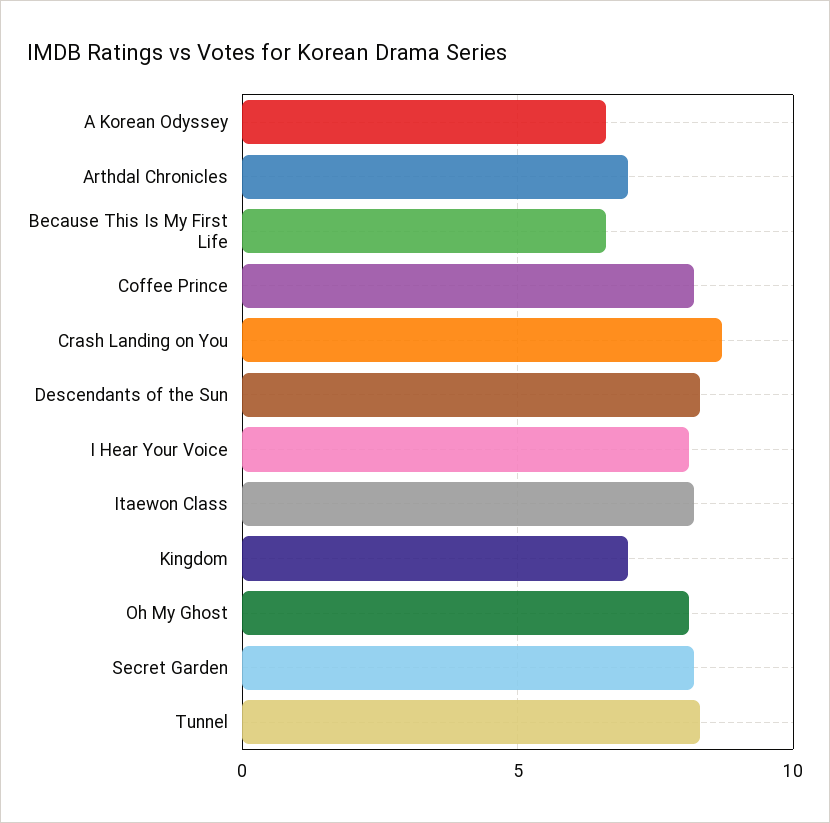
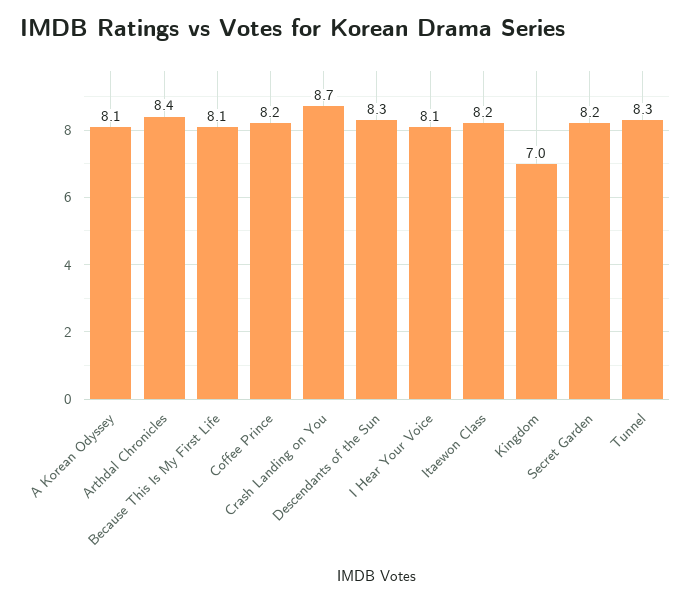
  {
-   "A Korean Odyssey": 6.5,
+   "A Korean Odyssey": 8.1,
-   "Arthdal Chronicles": 7,
+   "Arthdal Chronicles": 8.4,
-   "Because This Is My First Life": 6.5,
+   "Because This Is My First Life": 8.1,
    "Coffee Prince": 8.2,
    "Crash Landing on You": 8.7,
    "Descendants of the Sun": 8.3,
    "I Hear Your Voice": 8.1,
    "Itaewon Class": 8.2,
    "Kingdom": 7,
-   "Oh My Ghost": 8,
    "Secret Garden": 8.2,
    "Tunnel": 8.3
  }

